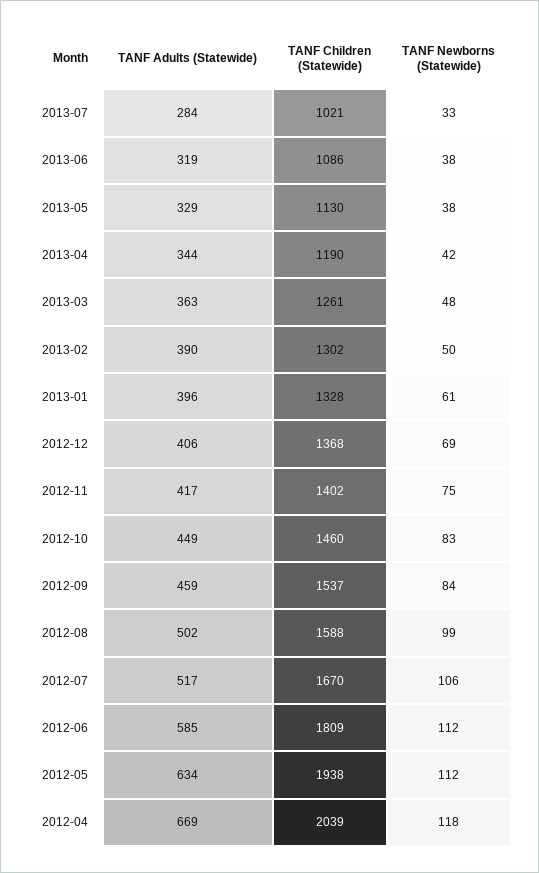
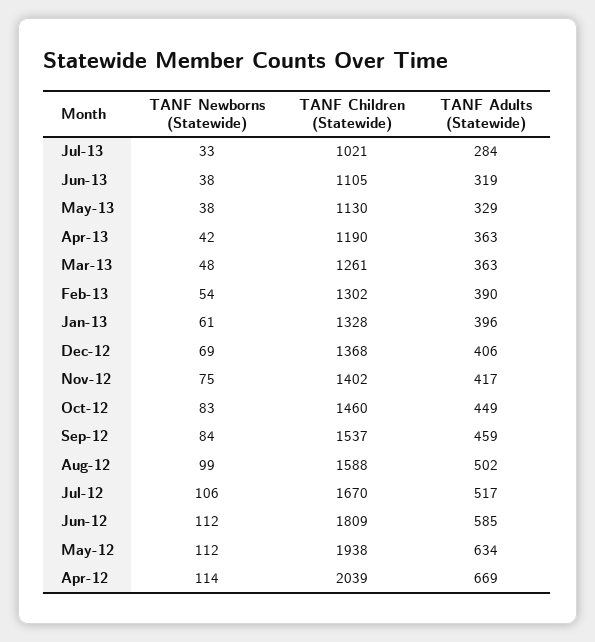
  {
    "TANF Adults (Statewide)": {
      "2013-07": 284,
      "2013-06": 319,
      "2013-05": 329,
-     "2013-04": 344,
+     "2013-04": 363,
      "2013-03": 363,
      "2013-02": 390,
      "2013-01": 396,
      "2012-12": 406,
      "2012-11": 417,
      "2012-10": 449,
      "2012-09": 459,
      "2012-08": 502,
      "2012-07": 517,
      "2012-06": 585,
      "2012-05": 634,
      "2012-04": 669
    },
    "TANF Children (Statewide)": {
      "2013-07": 1021,
-     "2013-06": 1086,
+     "2013-06": 1105,
      "2013-05": 1130,
      "2013-04": 1190,
      "2013-03": 1261,
      "2013-02": 1302,
      "2013-01": 1328,
      "2012-12": 1368,
      "2012-11": 1402,
      "2012-10": 1460,
      "2012-09": 1537,
      "2012-08": 1588,
      "2012-07": 1670,
      "2012-06": 1809,
      "2012-05": 1938,
      "2012-04": 2039
    },
    "TANF Newborns (Statewide)": {
      "2013-07": 33,
      "2013-06": 38,
      "2013-05": 38,
      "2013-04": 42,
      "2013-03": 48,
-     "2013-02": 50,
+     "2013-02": 54,
      "2013-01": 61,
      "2012-12": 69,
      "2012-11": 75,
      "2012-10": 83,
      "2012-09": 84,
      "2012-08": 99,
      "2012-07": 106,
      "2012-06": 112,
      "2012-05": 112,
-     "2012-04": 118
+     "2012-04": 114
    }
  }

